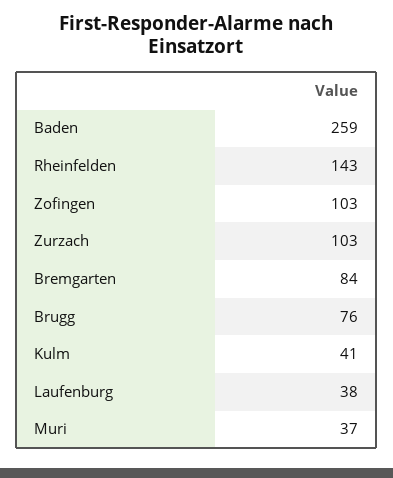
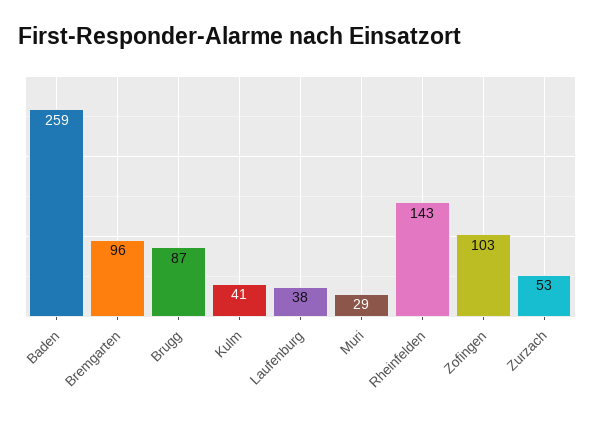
  {
    "Baden": 259,
    "Rheinfelden": 143,
    "Zofingen": 103,
-   "Zurzach": 103,
+   "Zurzach": 53,
-   "Bremgarten": 84,
+   "Bremgarten": 96,
-   "Brugg": 76,
+   "Brugg": 87,
    "Kulm": 41,
    "Laufenburg": 38,
-   "Muri": 37
+   "Muri": 29
  }

